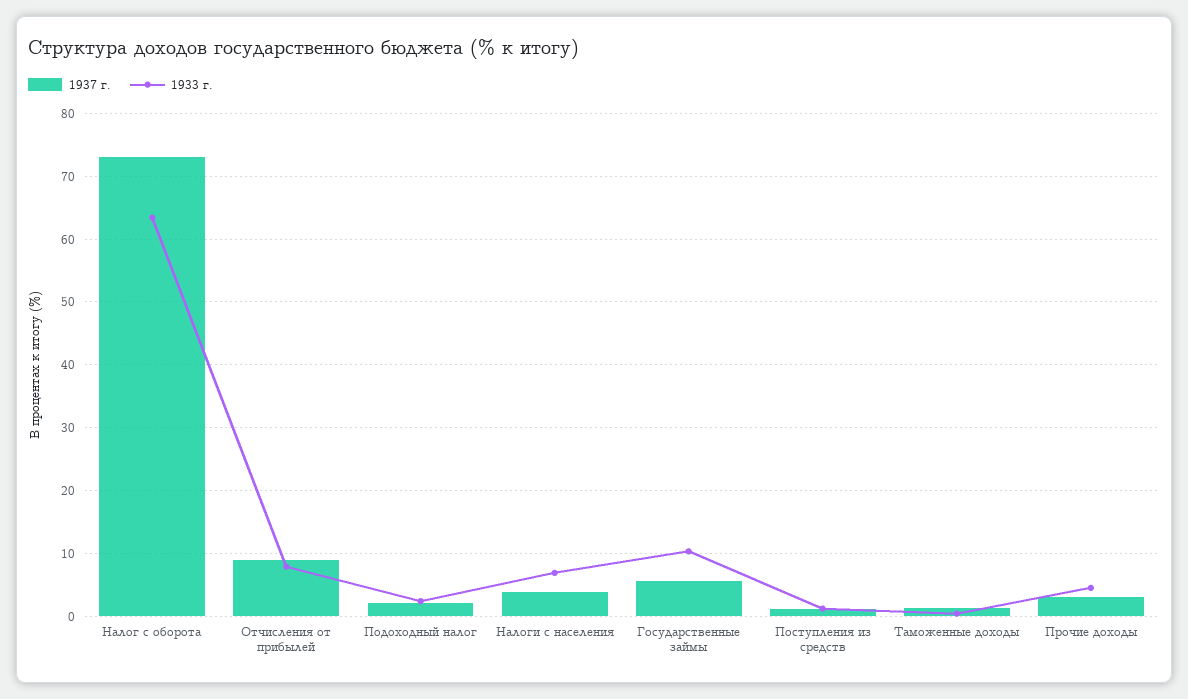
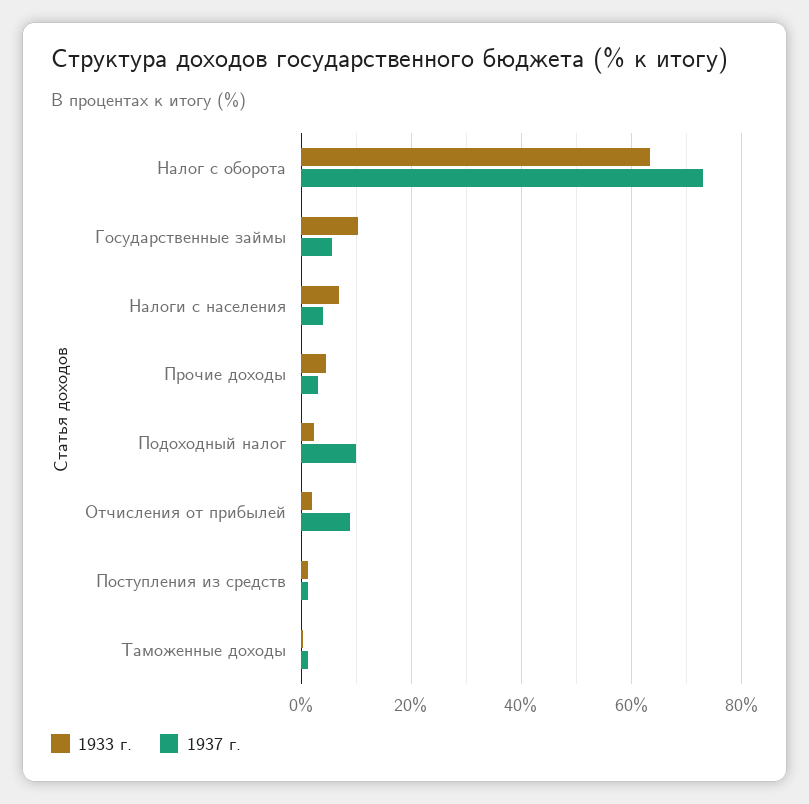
  {
    "1937 г.": {
      "Налог с оборота": 73,
      "Отчисления от прибылей": 9,
-     "Подоходный налог": 2,
+     "Подоходный налог": 10,
      "Налоги с населения": 4,
      "Государственные займы": 6,
      "Поступления из средств": 1,
      "Таможенные доходы": 1,
      "Прочие доходы": 3
    },
    "1933 г.": {
      "Налог с оборота": 63,
-     "Отчисления от прибылей": 8,
+     "Отчисления от прибылей": 2,
      "Подоходный налог": 2,
      "Налоги с населения": 7,
      "Государственные займы": 10,
      "Поступления из средств": 1,
      "Таможенные доходы": 0,
      "Прочие доходы": 5
    }
  }

